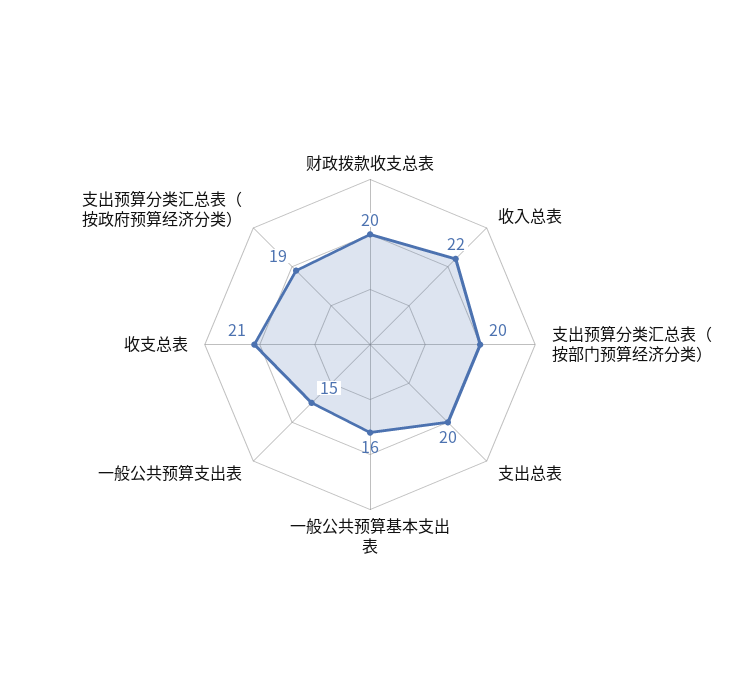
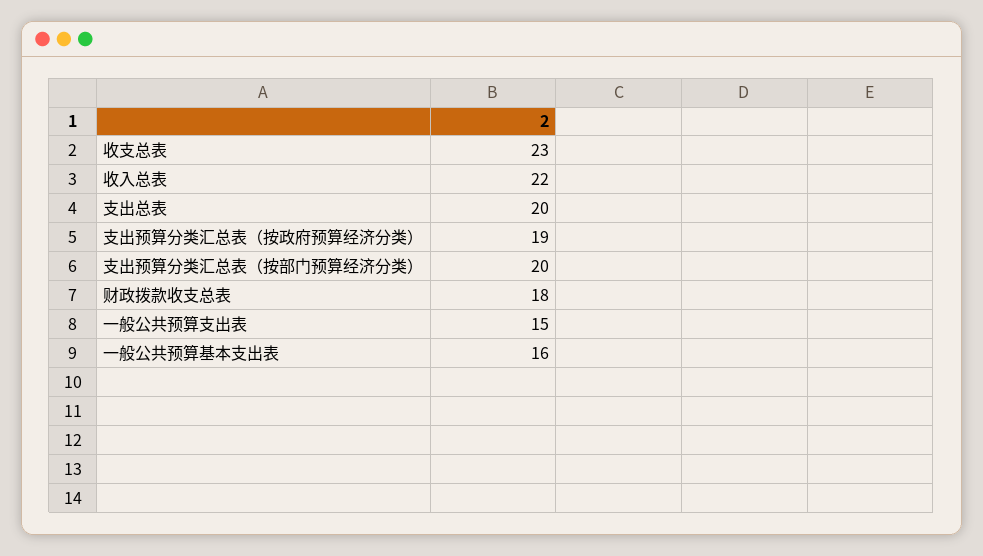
  {
-   "财政拨款收支总表": 20,
+   "财政拨款收支总表": 18,
    "收入总表": 22,
    "支出预算分类汇总表（按部门预算经济分类）": 20,
    "支出总表": 20,
    "一般公共预算基本支出表": 16,
    "一般公共预算支出表": 15,
-   "收支总表": 21,
+   "收支总表": 23,
    "支出预算分类汇总表（按政府预算经济分类）": 19
  }

